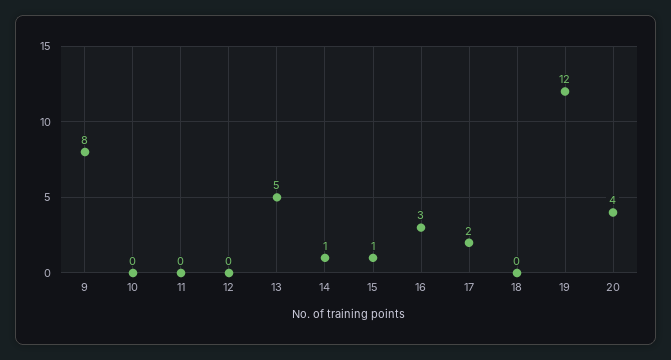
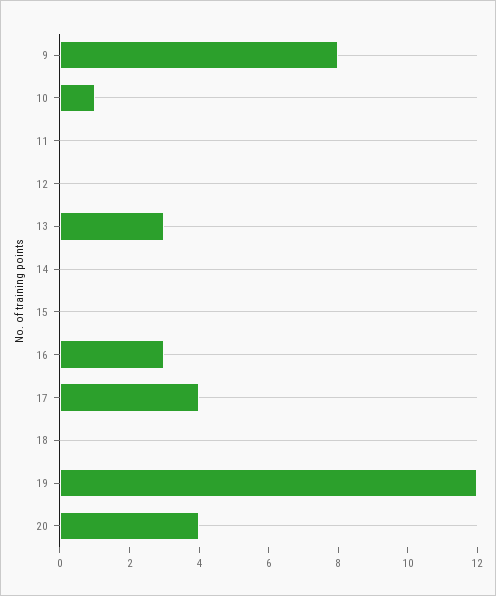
  {
    "9": 8,
-   "10": 0,
+   "10": 1,
    "11": 0,
    "12": 0,
-   "13": 5,
+   "13": 3,
-   "14": 1,
+   "14": 0,
-   "15": 1,
+   "15": 0,
    "16": 3,
-   "17": 2,
+   "17": 4,
    "18": 0,
    "19": 12,
    "20": 4
  }

